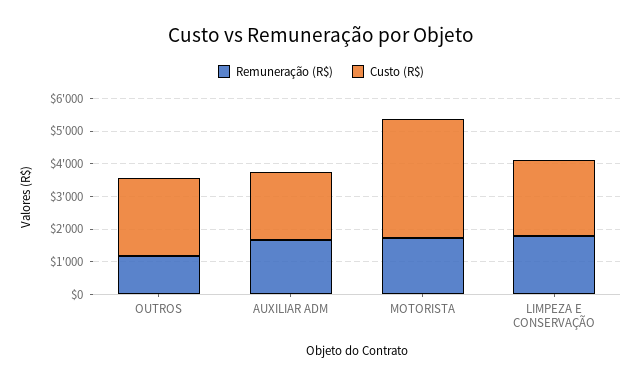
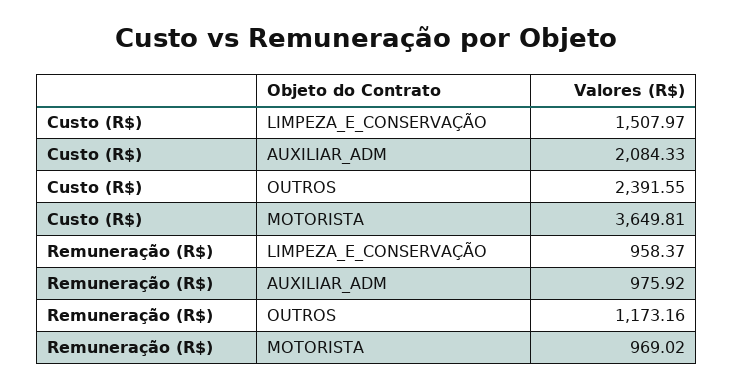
  {
    "Remuneração (R$)": {
      "OUTROS": 1173.16,
-     "AUXILIAR ADM": 1750,
+     "AUXILIAR ADM": 975.92,
-     "MOTORISTA": 1750,
+     "MOTORISTA": 969.02,
-     "LIMPEZA E CONSERVAÇÃO": 1750
+     "LIMPEZA E CONSERVAÇÃO": 958.37
    },
    "Custo (R$)": {
      "OUTROS": 2391.55,
      "AUXILIAR ADM": 2084.33,
      "MOTORISTA": 3649.81,
-     "LIMPEZA E CONSERVAÇÃO": 2250
+     "LIMPEZA E CONSERVAÇÃO": 1507.97
    }
  }

